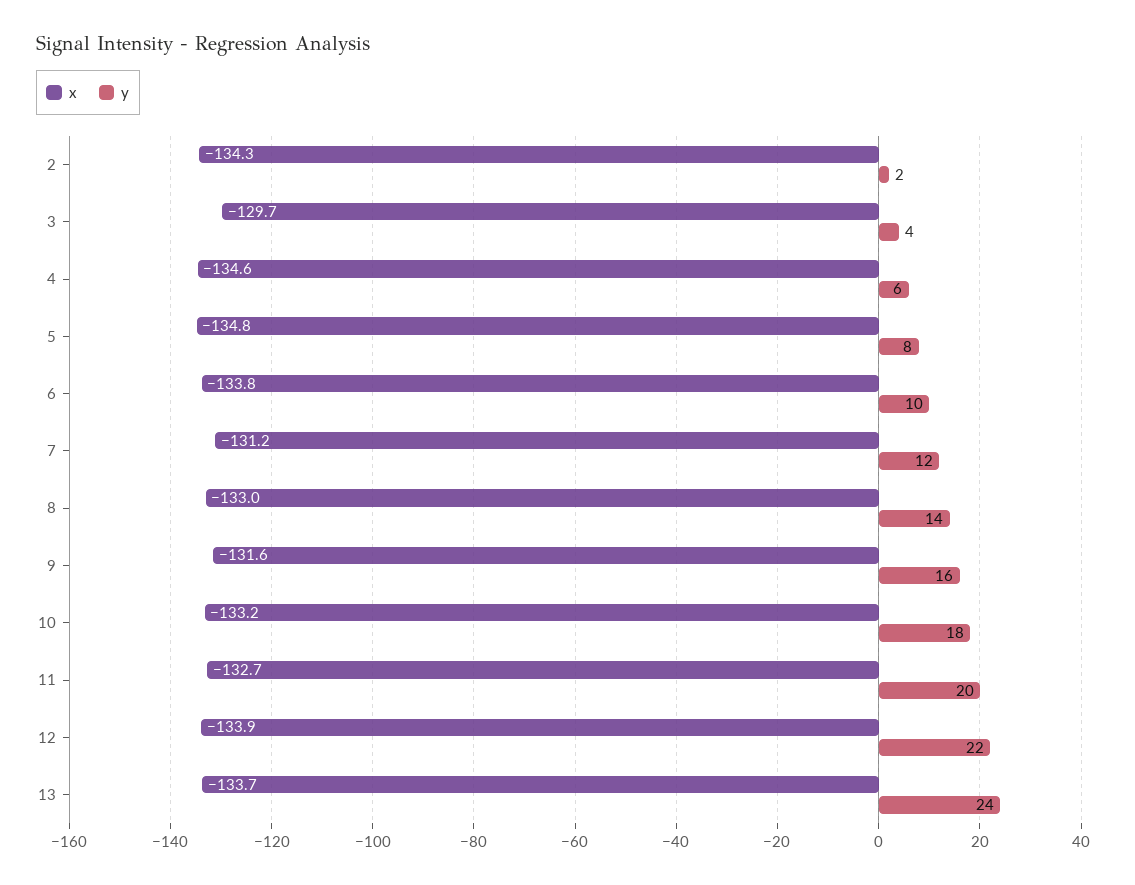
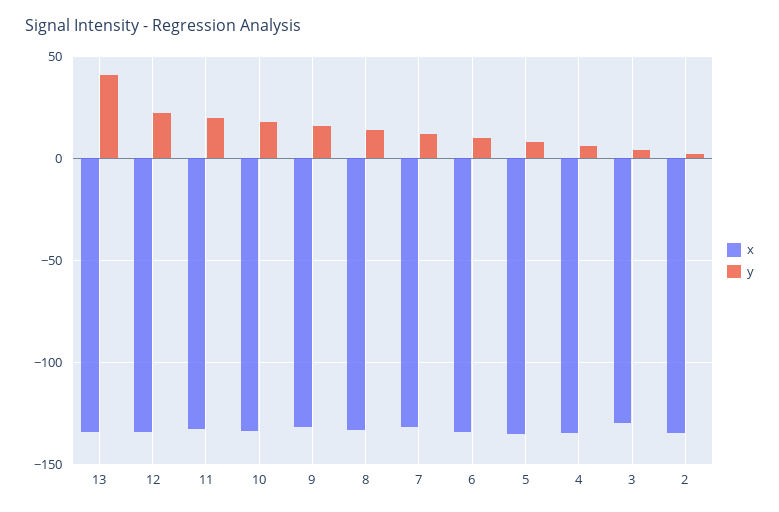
  {
    "x": {
      "2": -134.3,
      "3": -129.7,
      "4": -134.6,
      "5": -134.8,
      "6": -133.8,
      "7": -131.2,
      "8": -133,
      "9": -131.6,
      "10": -133.2,
      "11": -132.7,
      "12": -133.9,
      "13": -133.7
    },
    "y": {
      "2": 2,
      "3": 4,
      "4": 6,
      "5": 8,
      "6": 10,
      "7": 12,
      "8": 14,
      "9": 16,
      "10": 18,
      "11": 20,
      "12": 22,
-     "13": 24
+     "13": 40
    }
  }

